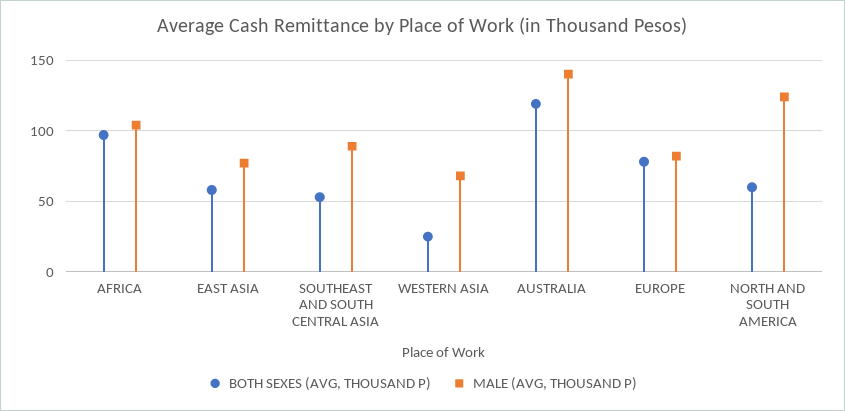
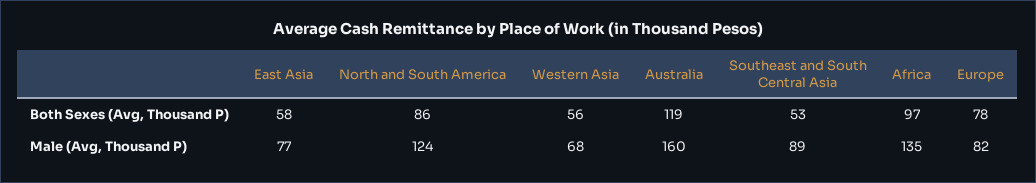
  {
    "BOTH SEXES (AVG, THOUSAND P)": {
      "AFRICA": 97,
      "EAST ASIA": 58,
      "SOUTHEAST AND SOUTH CENTRAL ASIA": 53,
-     "WESTERN ASIA": 25,
+     "WESTERN ASIA": 56,
      "AUSTRALIA": 119,
      "EUROPE": 78,
-     "NORTH AND SOUTH AMERICA": 60
+     "NORTH AND SOUTH AMERICA": 86
    },
    "MALE (AVG, THOUSAND P)": {
-     "AFRICA": 105,
+     "AFRICA": 135,
      "EAST ASIA": 77,
      "SOUTHEAST AND SOUTH CENTRAL ASIA": 89,
      "WESTERN ASIA": 68,
-     "AUSTRALIA": 140,
+     "AUSTRALIA": 160,
      "EUROPE": 82,
      "NORTH AND SOUTH AMERICA": 124
    }
  }

